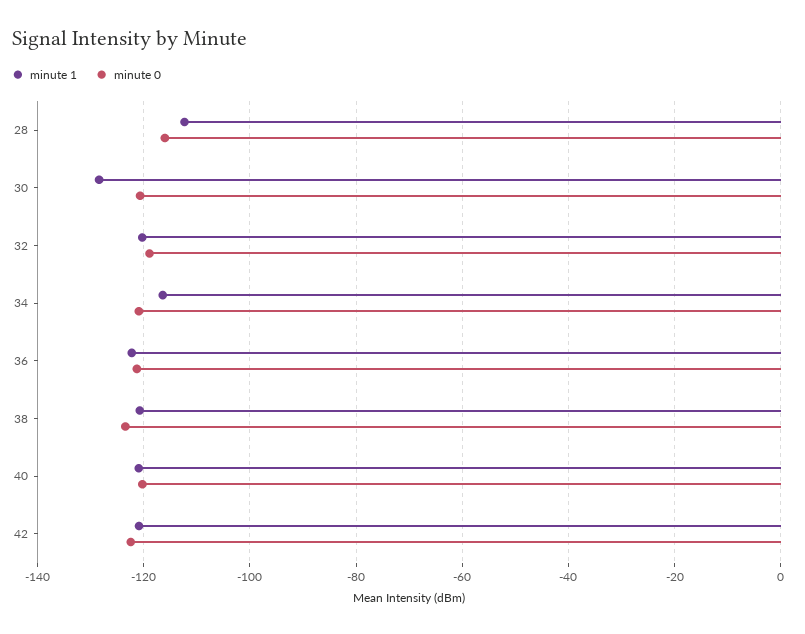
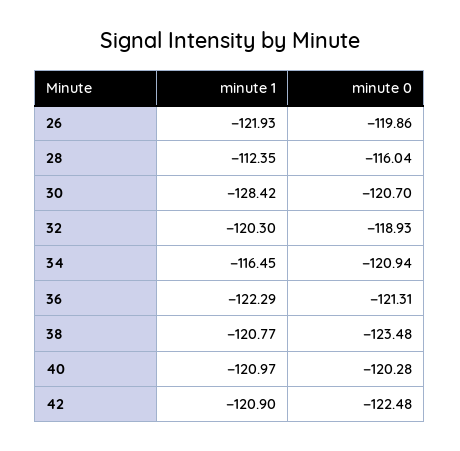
  {
    "minute 1": {
      "28": -112.35,
      "30": -128.42,
      "32": -120.3,
      "34": -116.45,
      "36": -122.29,
      "38": -120.77,
      "40": -120.97,
-     "42": -120.9
+     "42": -120.9,
+     "26": -121.93
    },
    "minute 0": {
      "28": -116.04,
      "30": -120.7,
      "32": -118.93,
      "34": -120.94,
      "36": -121.31,
      "38": -123.48,
      "40": -120.28,
-     "42": -122.48
+     "42": -122.48,
+     "26": -119.86
    }
  }

